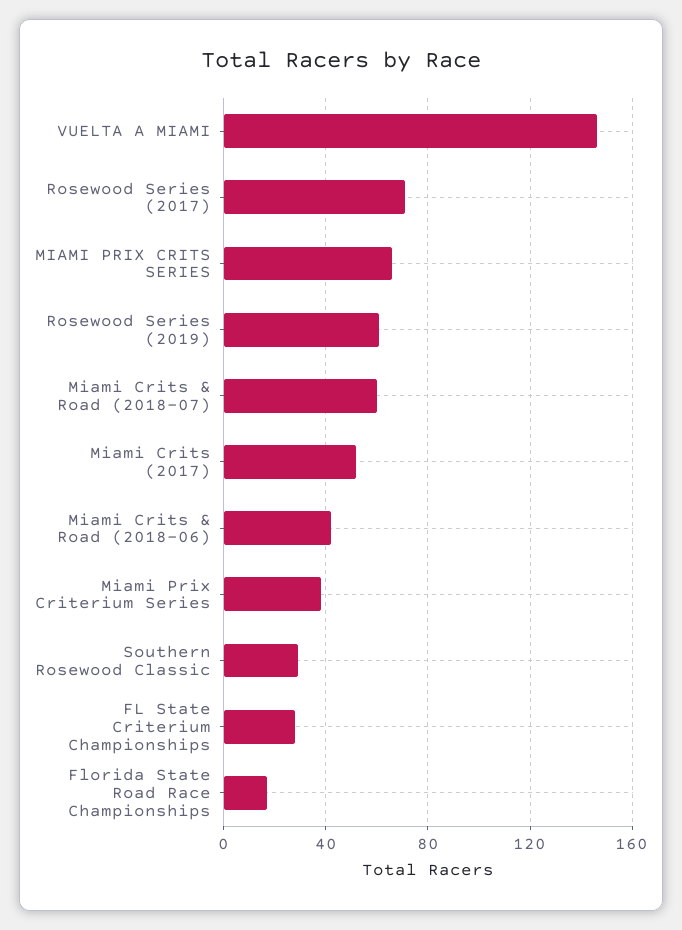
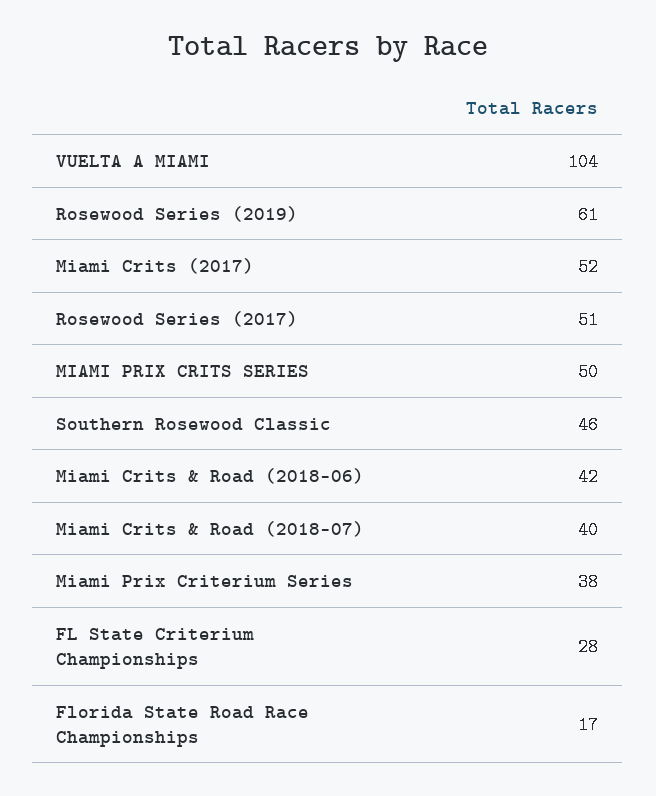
  {
-   "VUELTA A MIAMI": 145,
+   "VUELTA A MIAMI": 104,
-   "Rosewood Series (2017)": 70,
+   "Rosewood Series (2017)": 51,
-   "MIAMI PRIX CRITS SERIES": 65,
+   "MIAMI PRIX CRITS SERIES": 50,
    "Rosewood Series (2019)": 61,
-   "Miami Crits & Road (2018-07)": 60,
+   "Miami Crits & Road (2018-07)": 40,
    "Miami Crits (2017)": 52,
    "Miami Crits & Road (2018-06)": 42,
    "Miami Prix Criterium Series": 38,
-   "Southern Rosewood Classic": 30,
+   "Southern Rosewood Classic": 46,
    "FL State Criterium Championships": 28,
    "Florida State Road Race Championships": 17
  }

